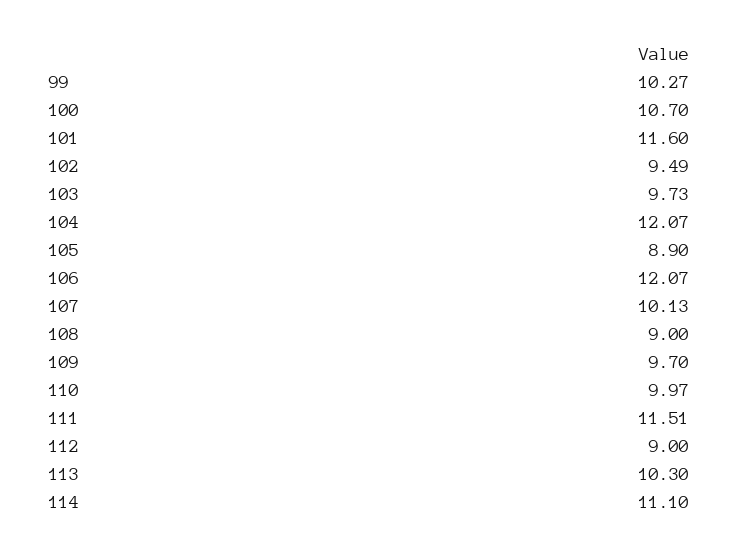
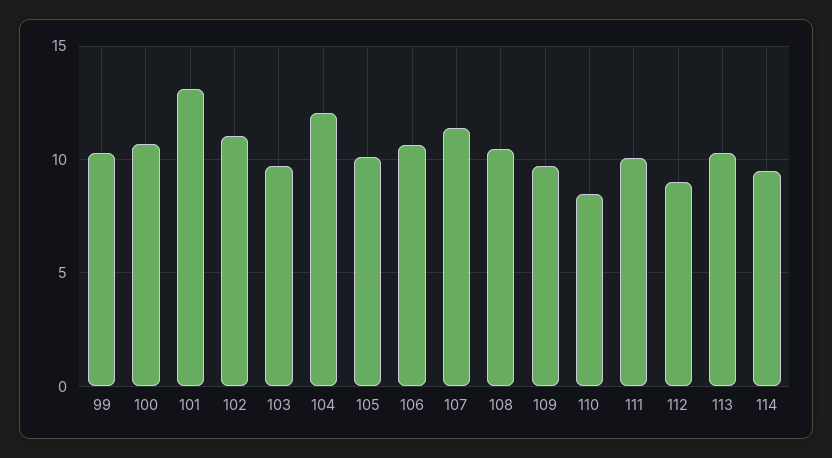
  {
    "99": 10.27,
    "100": 10.7,
-   "101": 11.6,
+   "101": 13,
-   "102": 9.49,
+   "102": 11,
    "103": 9.73,
    "104": 12.07,
-   "105": 8.9,
+   "105": 10,
-   "106": 12.07,
+   "106": 10.5,
-   "107": 10.13,
+   "107": 11.5,
-   "108": 9,
+   "108": 10.5,
    "109": 9.7,
-   "110": 9.97,
+   "110": 8.5,
-   "111": 11.51,
+   "111": 10,
    "112": 9,
    "113": 10.3,
-   "114": 11.1
+   "114": 9.5
  }

